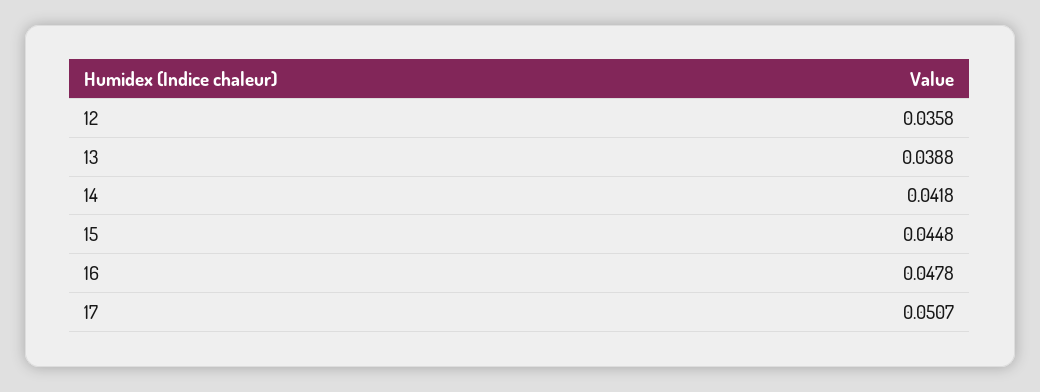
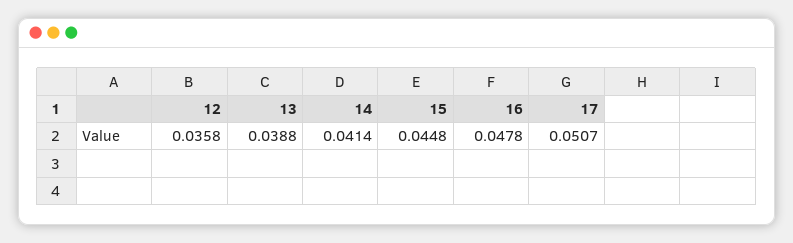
  {
    "12": 0.0358,
    "13": 0.0388,
-   "14": 0.0418,
+   "14": 0.0414,
    "15": 0.0448,
    "16": 0.0478,
    "17": 0.0507
  }

